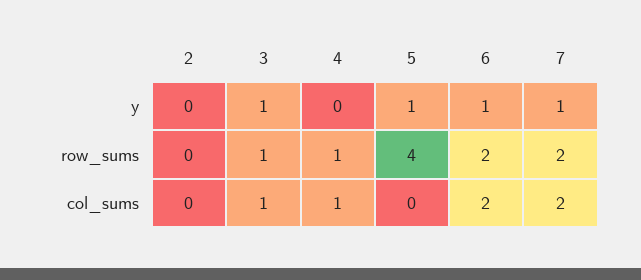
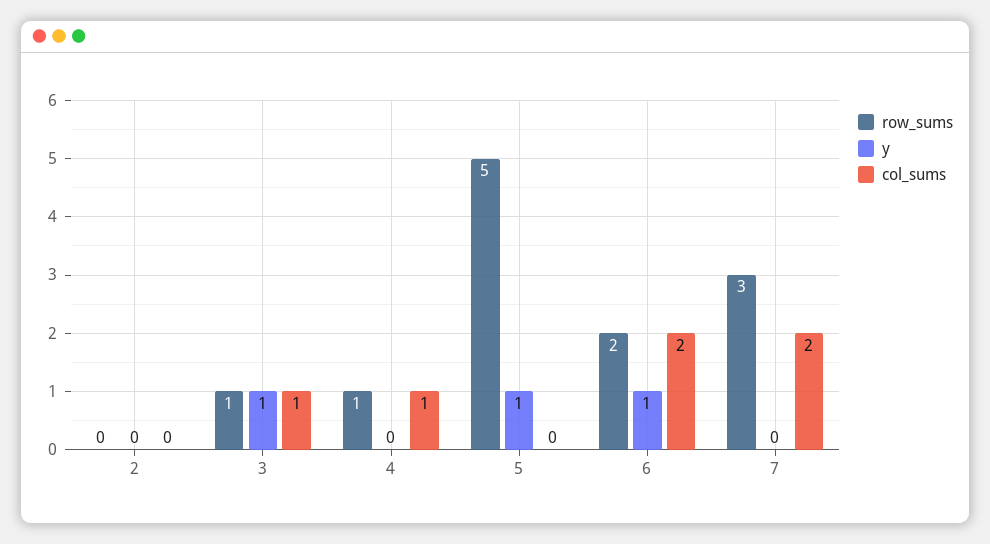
  {
    "y": {
      "2": 0,
      "3": 1,
      "4": 0,
      "5": 1,
      "6": 1,
-     "7": 1
+     "7": 0
    },
    "row_sums": {
      "2": 0,
      "3": 1,
      "4": 1,
-     "5": 4,
+     "5": 5,
      "6": 2,
-     "7": 2
+     "7": 3
    },
    "col_sums": {
      "2": 0,
      "3": 1,
      "4": 1,
      "5": 0,
      "6": 2,
      "7": 2
    }
  }

